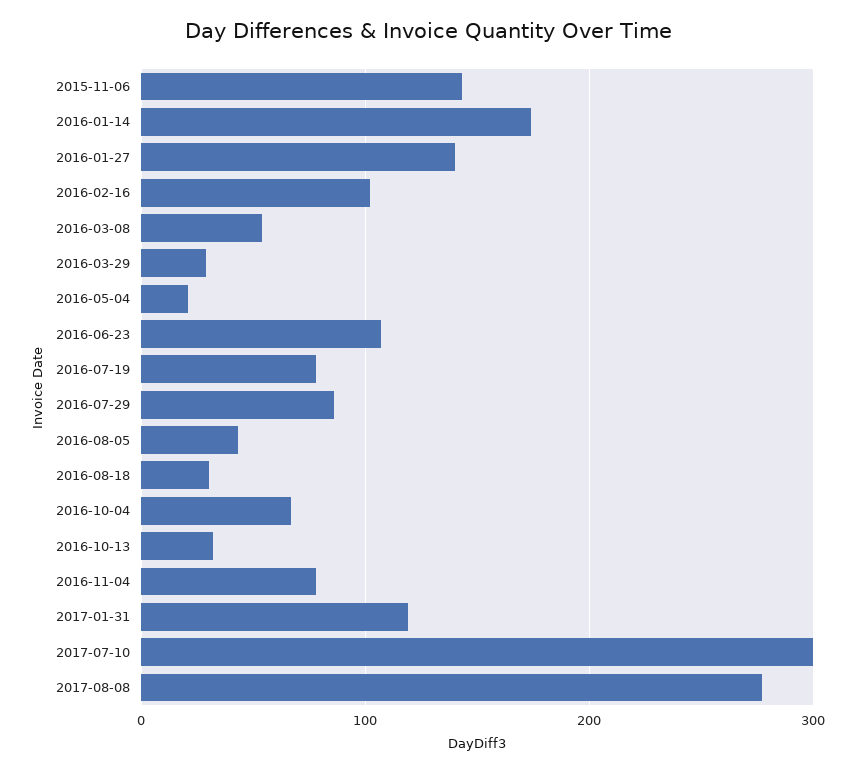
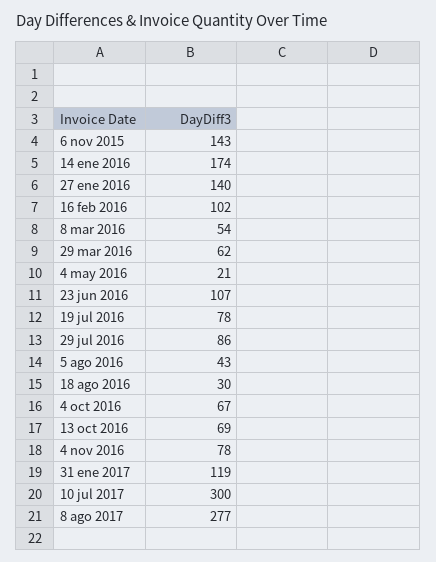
  {
    "2015-11-06": 143,
    "2016-01-14": 174,
    "2016-01-27": 140,
    "2016-02-16": 102,
    "2016-03-08": 54,
-   "2016-03-29": 30,
+   "2016-03-29": 62,
    "2016-05-04": 21,
    "2016-06-23": 107,
    "2016-07-19": 78,
    "2016-07-29": 86,
    "2016-08-05": 43,
    "2016-08-18": 30,
    "2016-10-04": 67,
-   "2016-10-13": 30,
+   "2016-10-13": 69,
    "2016-11-04": 78,
    "2017-01-31": 119,
    "2017-07-10": 300,
    "2017-08-08": 277
  }

